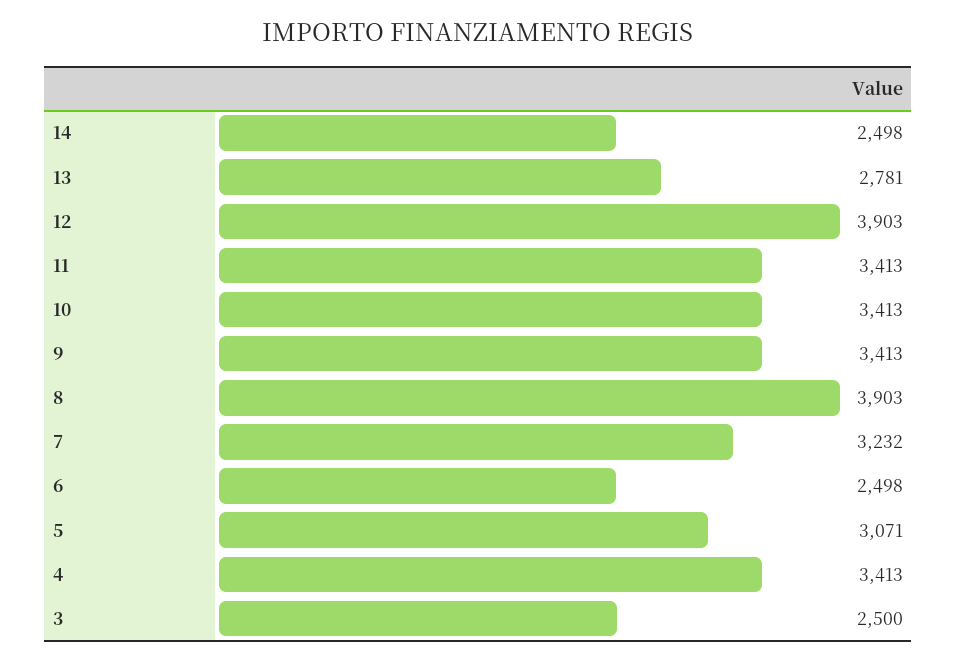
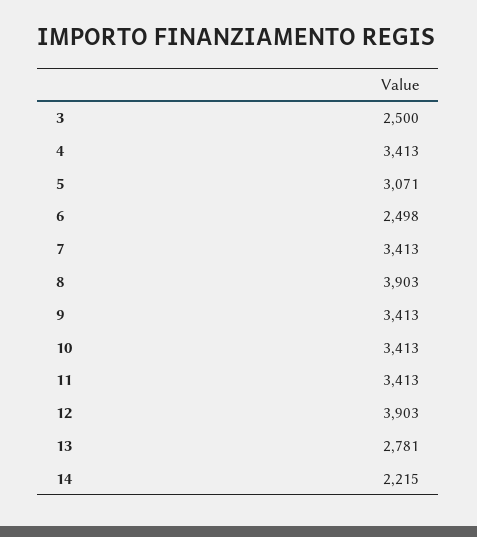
  {
-   "14": 2498,
+   "14": 2215,
    "13": 2781,
    "12": 3903,
    "11": 3413,
    "10": 3413,
    "9": 3413,
    "8": 3903,
-   "7": 3232,
+   "7": 3413,
    "6": 2498,
    "5": 3071,
    "4": 3413,
    "3": 2500
  }

